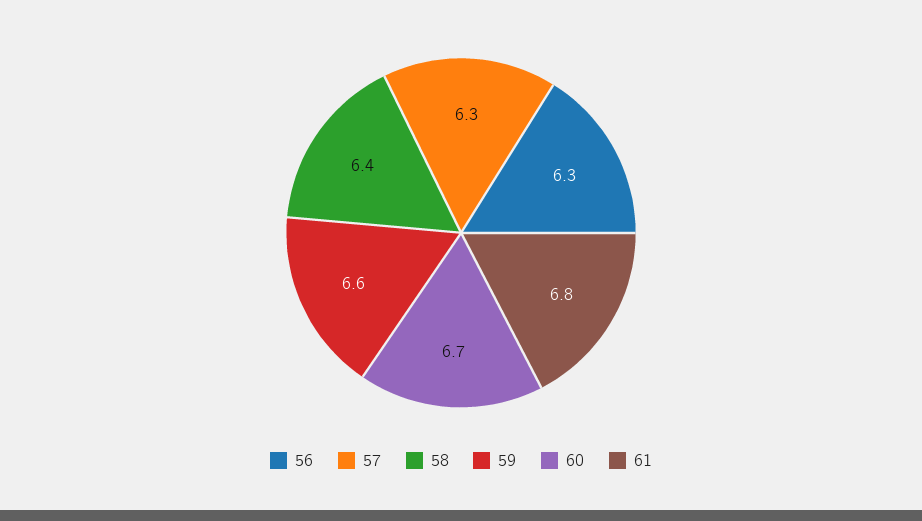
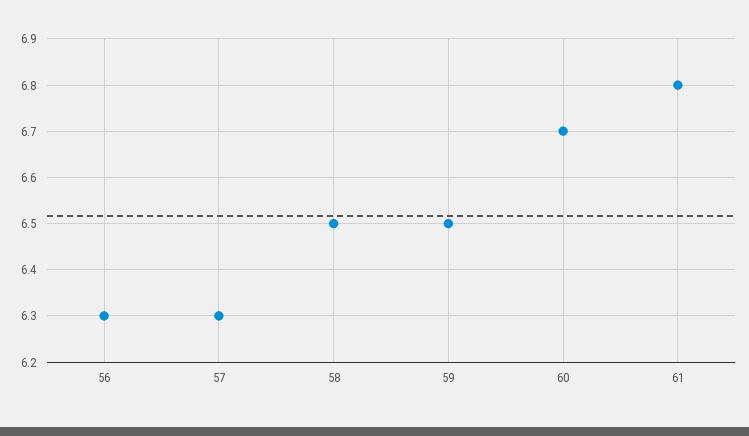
  {
    "56": 6.3,
    "57": 6.3,
-   "58": 6.4,
+   "58": 6.5,
-   "59": 6.6,
+   "59": 6.5,
    "60": 6.7,
    "61": 6.8
  }

